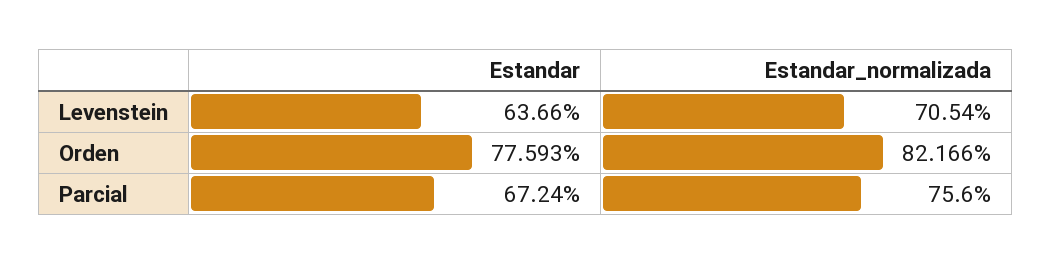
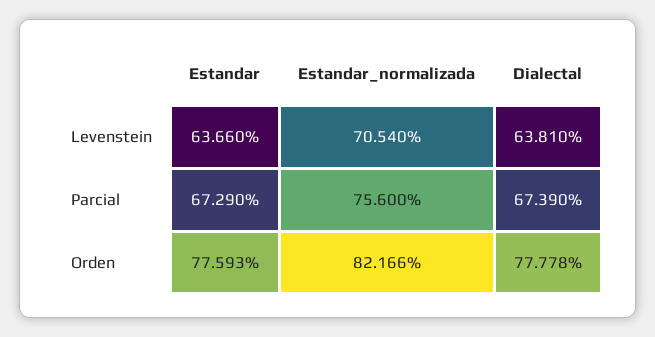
  {
    "Estandar": {
      "Levenstein": 63.66,
      "Orden": 77.593,
-     "Parcial": 67.24
+     "Parcial": 67.29
    },
    "Estandar_normalizada": {
      "Levenstein": 70.54,
      "Orden": 82.166,
      "Parcial": 75.6
-   }
+   },
+   "Dialectal": {
+     "Levenstein": 63.81,
+     "Parcial": 67.39,
+     "Orden": 77.778
+   }
  }

